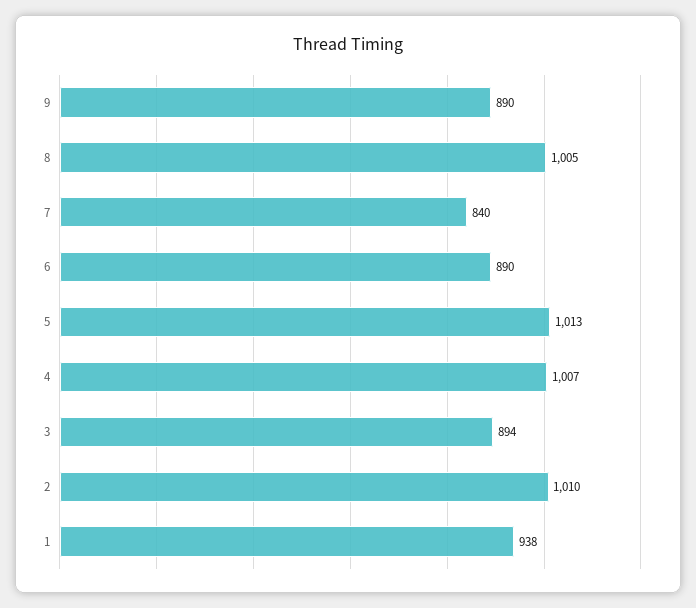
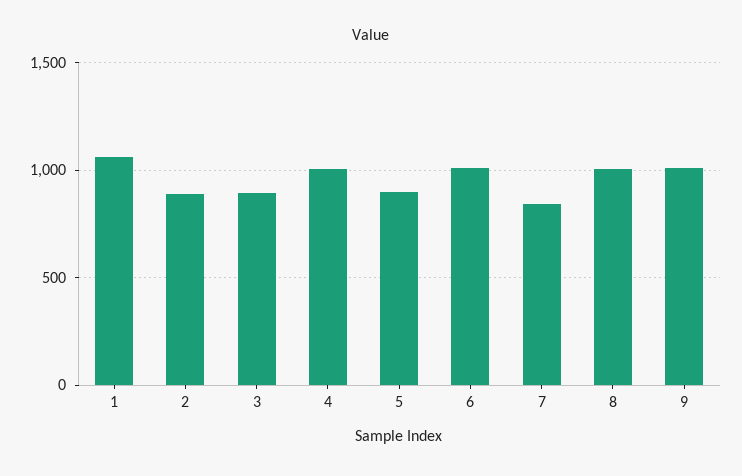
  {
-   "9": 890,
+   "9": 1000,
    "8": 1005,
    "7": 840,
-   "6": 890,
+   "6": 1000,
-   "5": 1013,
+   "5": 900,
    "4": 1007,
    "3": 894,
-   "2": 1010,
+   "2": 900,
-   "1": 938
+   "1": 1050
  }

